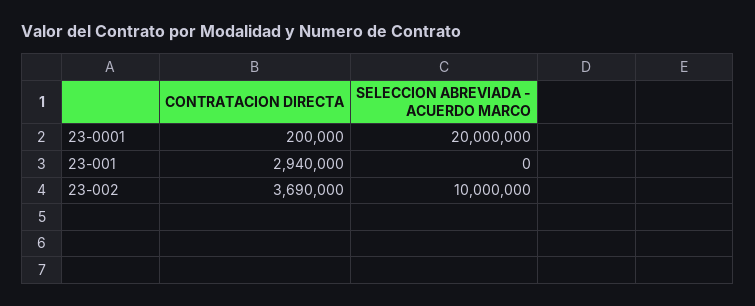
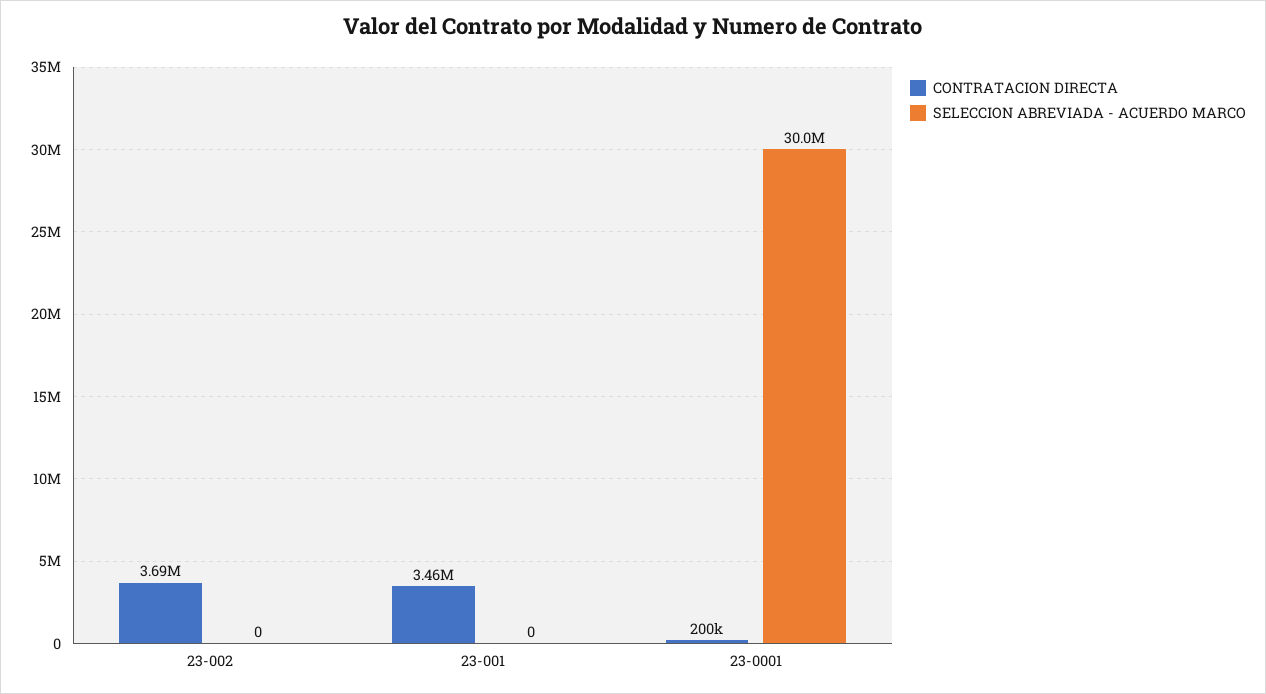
  {
    "CONTRATACION DIRECTA": {
      "23-0001": 200000,
-     "23-001": 2940000,
+     "23-001": 3460000,
      "23-002": 3690000
    },
    "SELECCION ABREVIADA - ACUERDO MARCO": {
-     "23-0001": 20000000,
+     "23-0001": 30000000,
      "23-001": 0,
-     "23-002": 10000000
+     "23-002": 0
    }
  }

